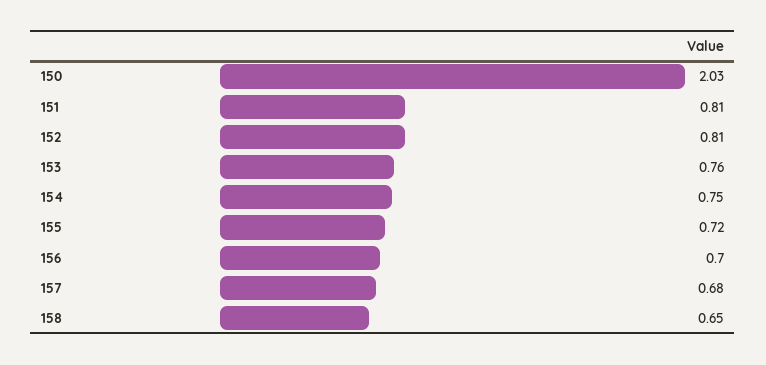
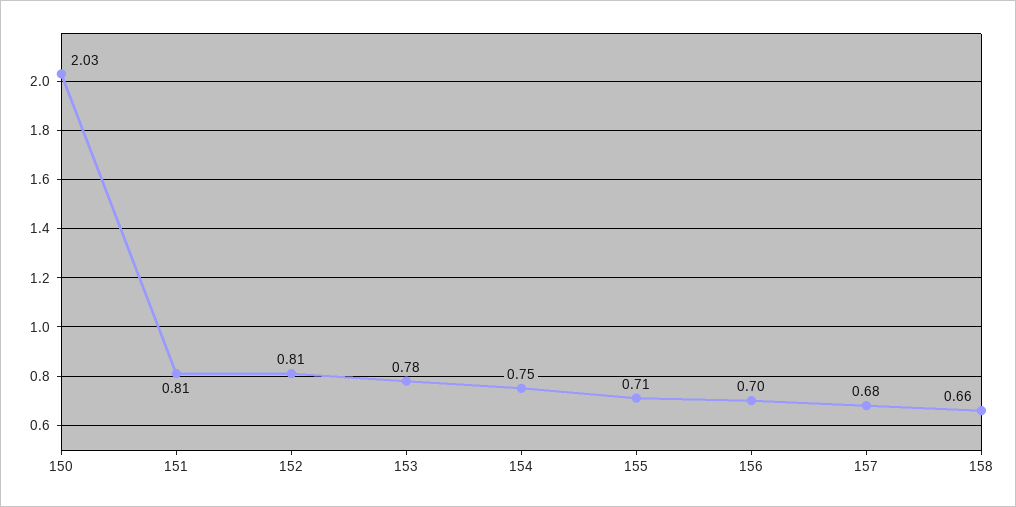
  {
    "150": 2.03,
    "151": 0.81,
    "152": 0.81,
-   "153": 0.76,
+   "153": 0.78,
    "154": 0.75,
-   "155": 0.72,
+   "155": 0.71,
    "156": 0.7,
    "157": 0.68,
-   "158": 0.65
+   "158": 0.66
  }

